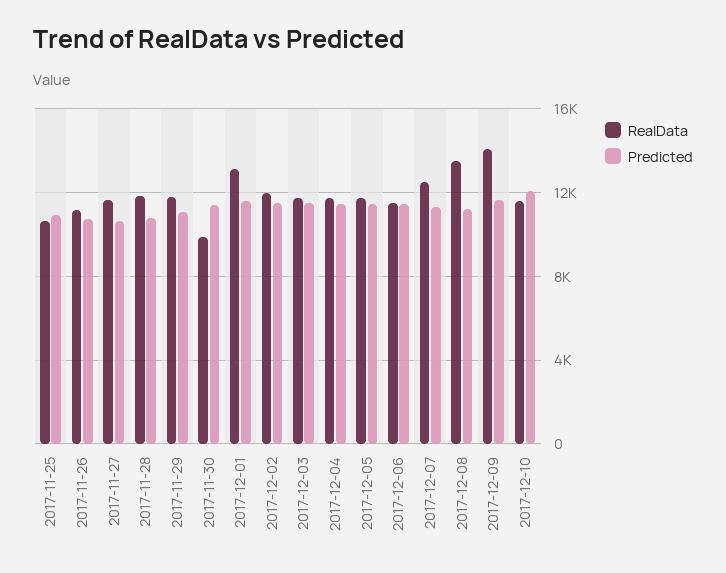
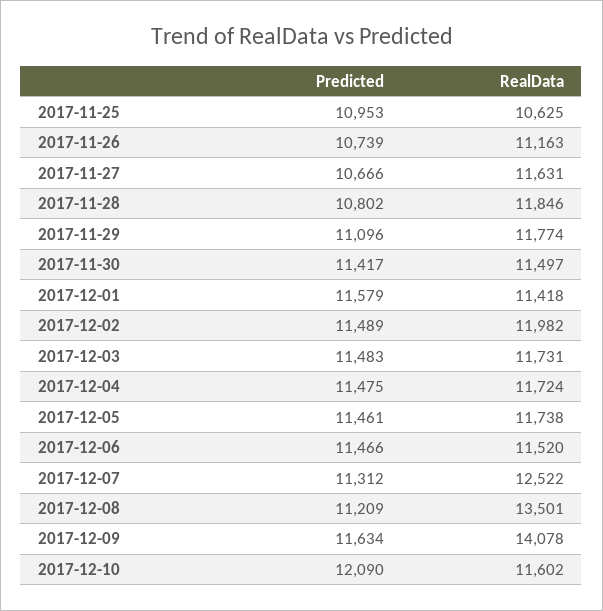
  {
    "RealData": {
      "2017-11-25": 10625,
      "2017-11-26": 11163,
      "2017-11-27": 11631,
      "2017-11-28": 11846,
      "2017-11-29": 11774,
-     "2017-11-30": 10000,
+     "2017-11-30": 11497,
-     "2017-12-01": 13000,
+     "2017-12-01": 11418,
      "2017-12-02": 11982,
      "2017-12-03": 11731,
      "2017-12-04": 11724,
      "2017-12-05": 11738,
      "2017-12-06": 11520,
      "2017-12-07": 12522,
      "2017-12-08": 13501,
      "2017-12-09": 14078,
      "2017-12-10": 11602
    },
    "Predicted": {
      "2017-11-25": 10953,
      "2017-11-26": 10739,
      "2017-11-27": 10666,
      "2017-11-28": 10802,
      "2017-11-29": 11096,
      "2017-11-30": 11417,
      "2017-12-01": 11579,
      "2017-12-02": 11489,
      "2017-12-03": 11483,
      "2017-12-04": 11475,
      "2017-12-05": 11461,
      "2017-12-06": 11466,
      "2017-12-07": 11312,
      "2017-12-08": 11209,
      "2017-12-09": 11634,
      "2017-12-10": 12090
    }
  }

